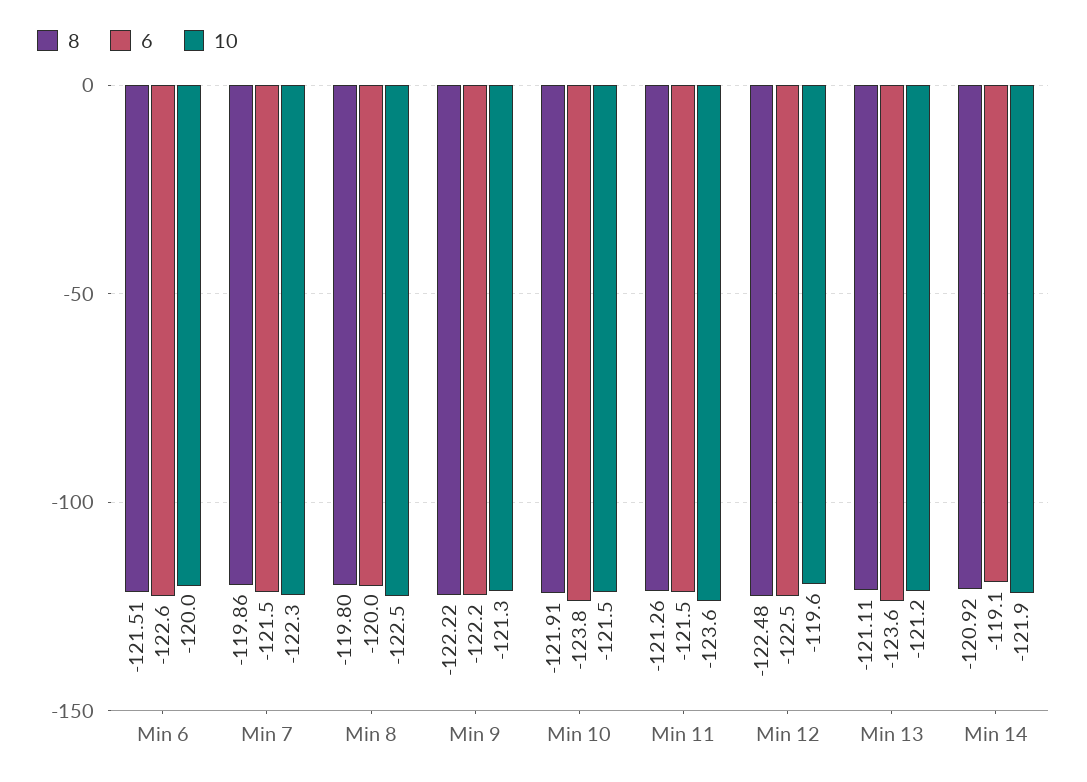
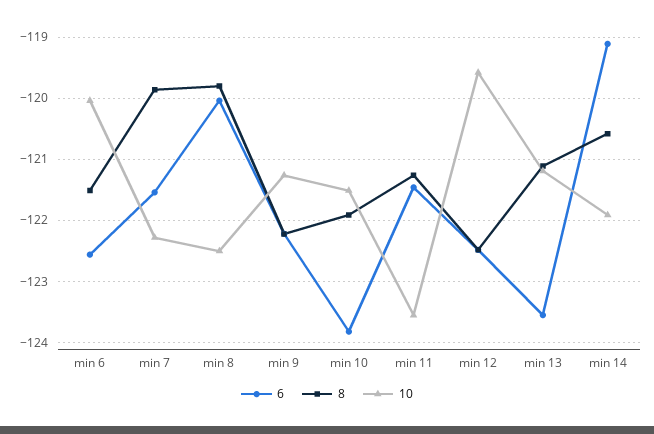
  {
    "8": {
      "Min 6": -121.51,
      "Min 7": -119.86,
      "Min 8": -119.8,
      "Min 9": -122.22,
      "Min 10": -121.91,
      "Min 11": -121.26,
      "Min 12": -122.48,
      "Min 13": -121.11,
-     "Min 14": -120.92
+     "Min 14": -120.6
    },
    "6": {
      "Min 6": -122.6,
      "Min 7": -121.5,
      "Min 8": -120,
      "Min 9": -122.2,
      "Min 10": -123.8,
      "Min 11": -121.5,
      "Min 12": -122.5,
      "Min 13": -123.6,
      "Min 14": -119.1
    },
    "10": {
      "Min 6": -120,
      "Min 7": -122.3,
      "Min 8": -122.5,
      "Min 9": -121.3,
      "Min 10": -121.5,
      "Min 11": -123.6,
      "Min 12": -119.6,
      "Min 13": -121.2,
      "Min 14": -121.9
    }
  }

